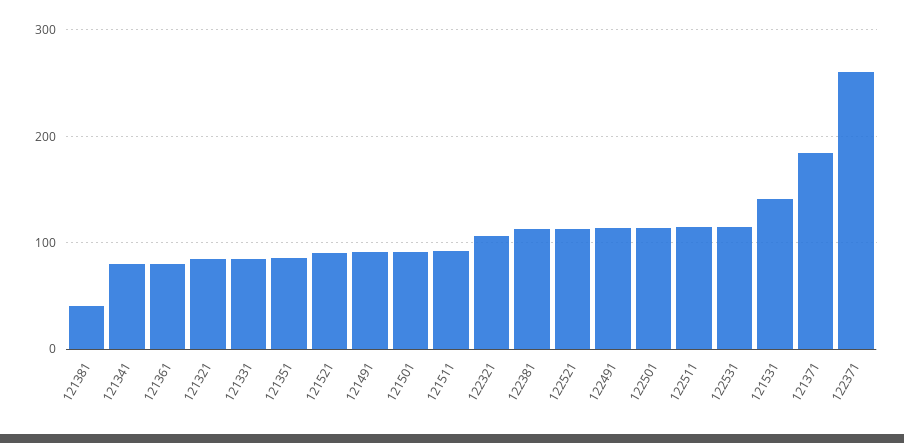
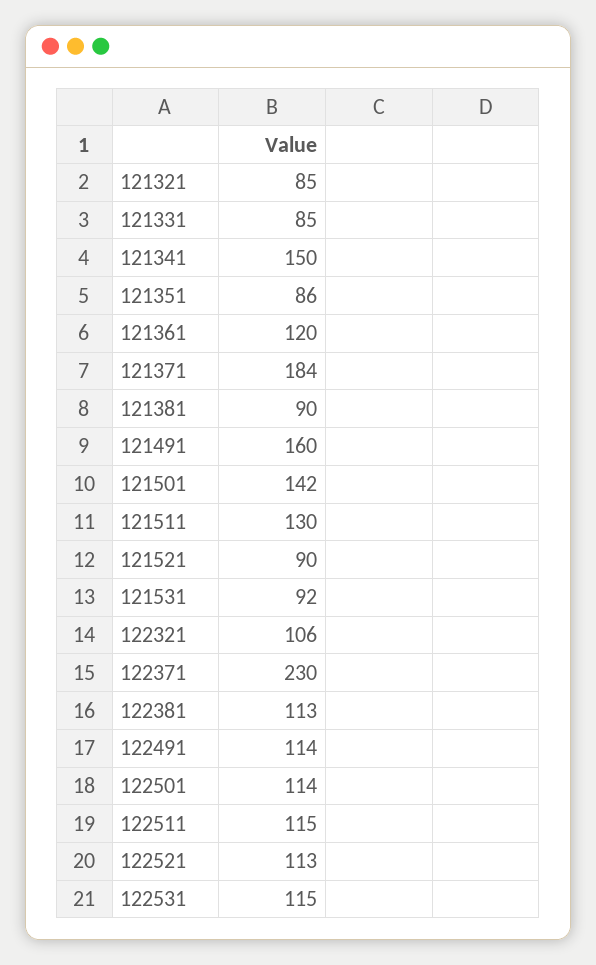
  {
-   "121381": 40,
+   "121381": 90,
-   "121341": 80,
+   "121341": 150,
-   "121361": 80,
+   "121361": 120,
    "121321": 85,
    "121331": 85,
    "121351": 86,
    "121521": 90,
-   "121491": 90,
+   "121491": 160,
-   "121501": 90,
+   "121501": 142,
-   "121511": 90,
+   "121511": 130,
    "122321": 106,
    "122381": 113,
    "122521": 113,
    "122491": 114,
    "122501": 114,
    "122511": 115,
    "122531": 115,
-   "121531": 140,
+   "121531": 92,
    "121371": 184,
-   "122371": 260
+   "122371": 230
  }

